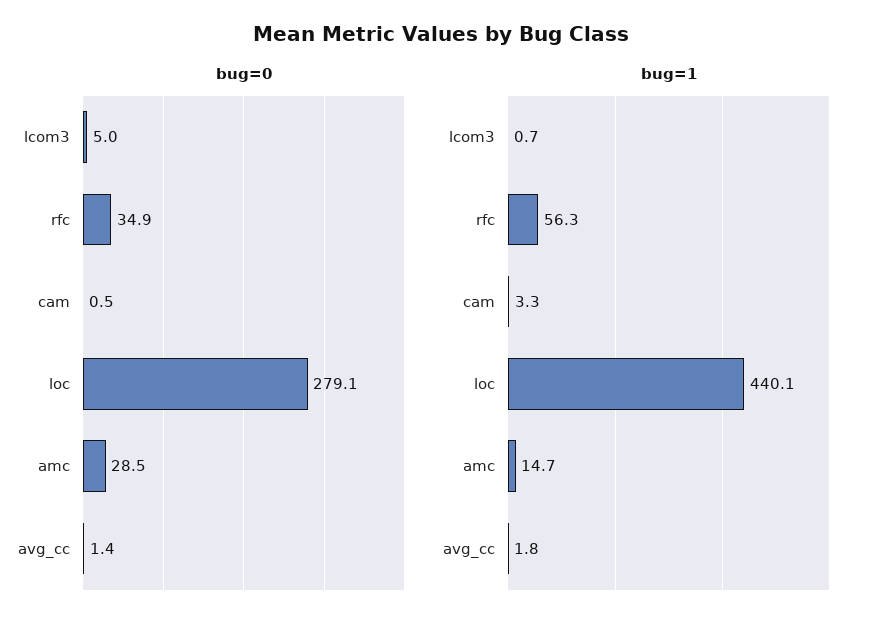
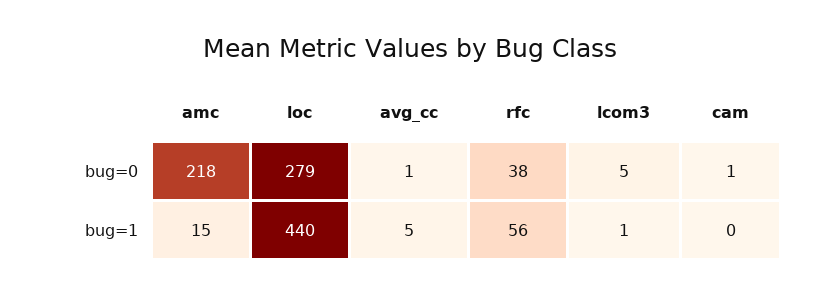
  {
    "bug=0": {
      "lcom3": 5,
-     "rfc": 34.9,
+     "rfc": 38,
      "cam": 0.5,
      "loc": 279.1,
-     "amc": 28.5,
+     "amc": 218,
      "avg_cc": 1.4
    },
    "bug=1": {
      "lcom3": 0.7,
      "rfc": 56.3,
-     "cam": 3.3,
+     "cam": 0,
      "loc": 440.1,
      "amc": 14.7,
-     "avg_cc": 1.8
+     "avg_cc": 5
    }
  }

